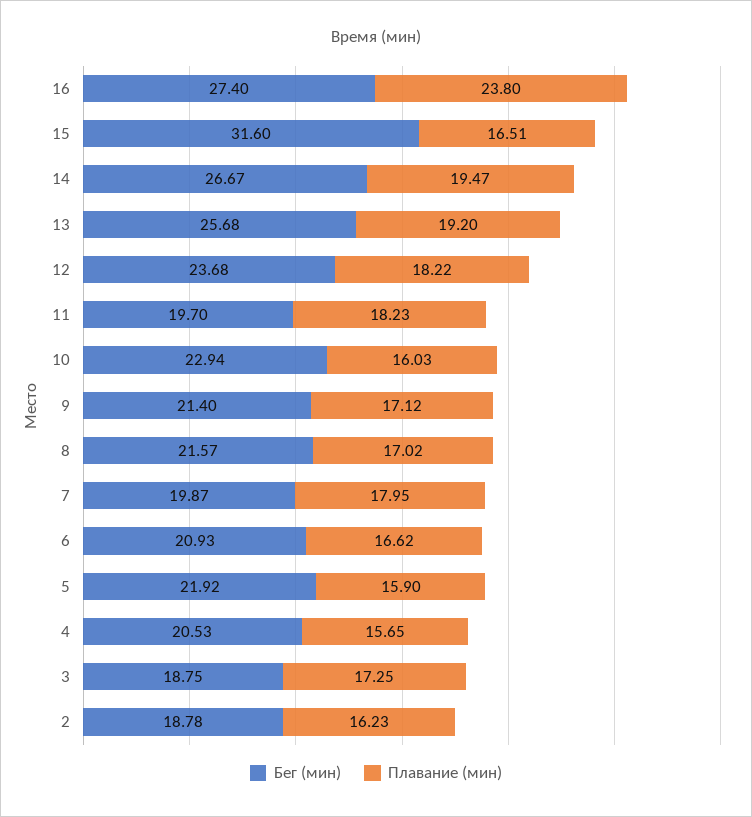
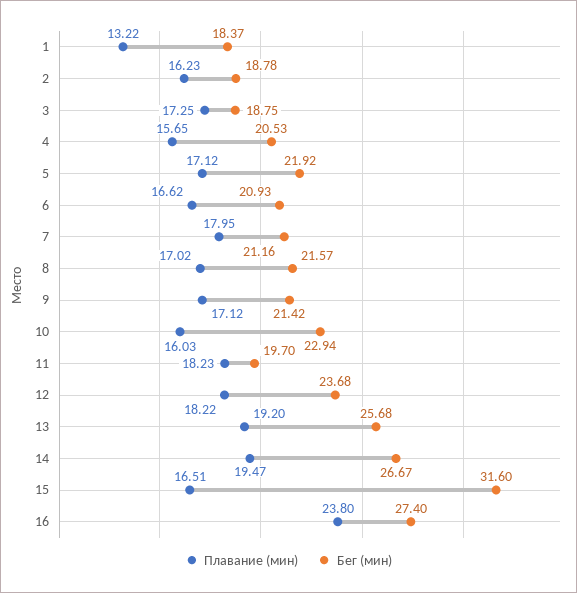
  {
    "Бег (мин)": {
      "16": 27.4,
      "15": 31.6,
      "14": 26.67,
      "13": 25.68,
      "12": 23.68,
      "11": 19.7,
      "10": 22.94,
-     "9": 21.4,
+     "9": 21.42,
      "8": 21.57,
-     "7": 19.87,
+     "7": 21.16,
      "6": 20.93,
      "5": 21.92,
      "4": 20.53,
      "3": 18.75,
-     "2": 18.78
+     "2": 18.78,
+     "1": 18.37
    },
    "Плавание (мин)": {
      "16": 23.8,
      "15": 16.51,
      "14": 19.47,
      "13": 19.2,
      "12": 18.22,
      "11": 18.23,
      "10": 16.03,
      "9": 17.12,
      "8": 17.02,
      "7": 17.95,
      "6": 16.62,
-     "5": 15.9,
+     "5": 17.12,
      "4": 15.65,
      "3": 17.25,
-     "2": 16.23
+     "2": 16.23,
+     "1": 13.22
    }
  }

